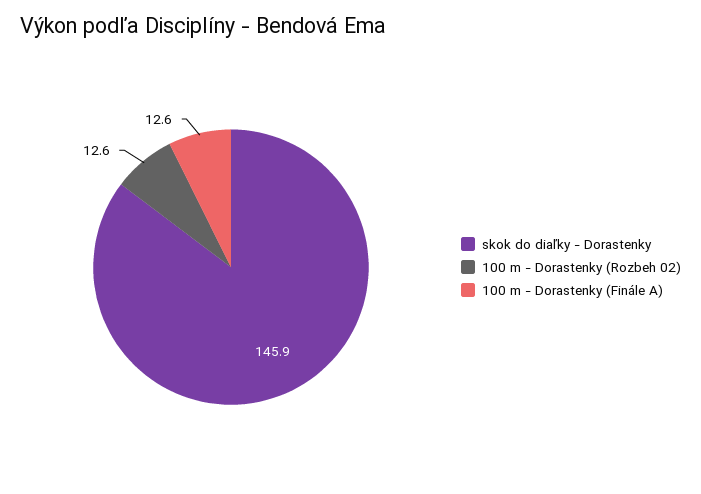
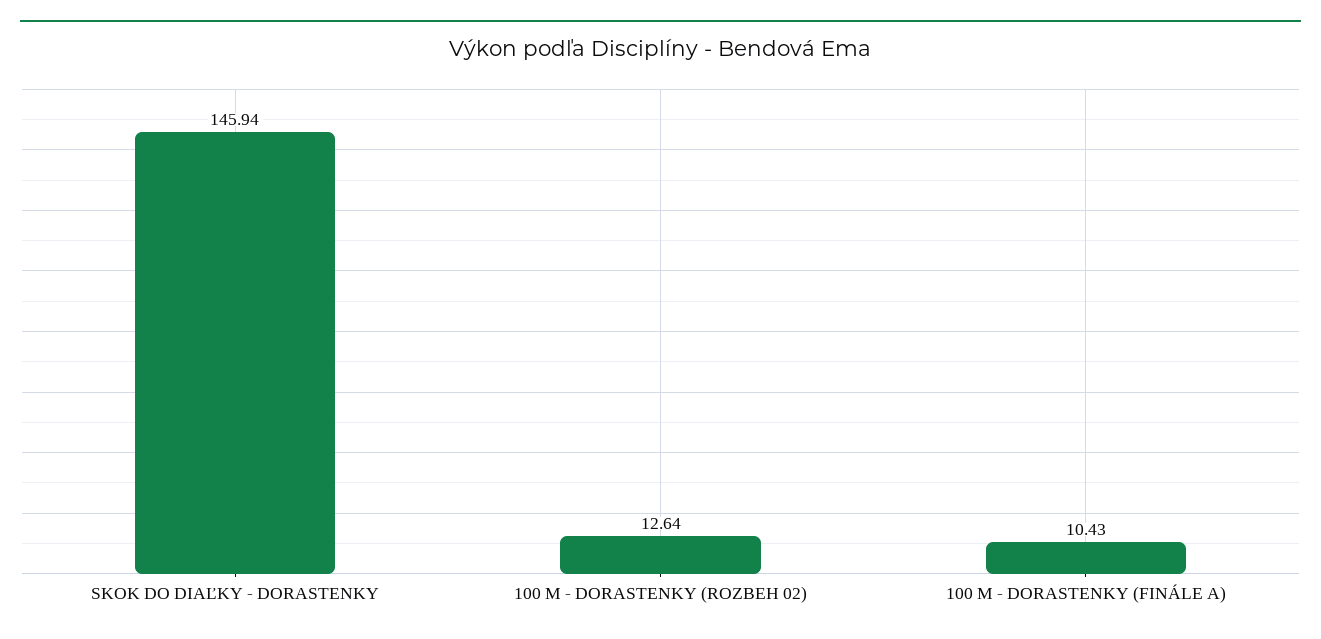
  {
    "skok do diaľky - Dorastenky": 145.94,
    "100 m - Dorastenky (Rozbeh 02)": 12.64,
-   "100 m - Dorastenky (Finále A)": 12.6
+   "100 m - Dorastenky (Finále A)": 10.43
  }

